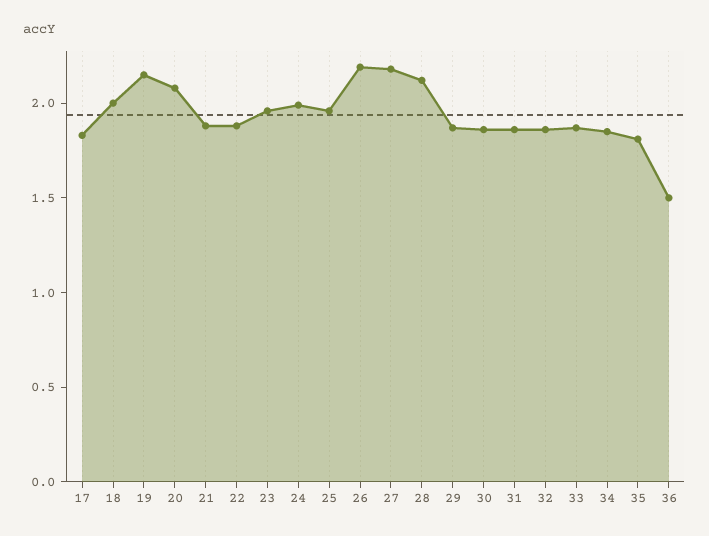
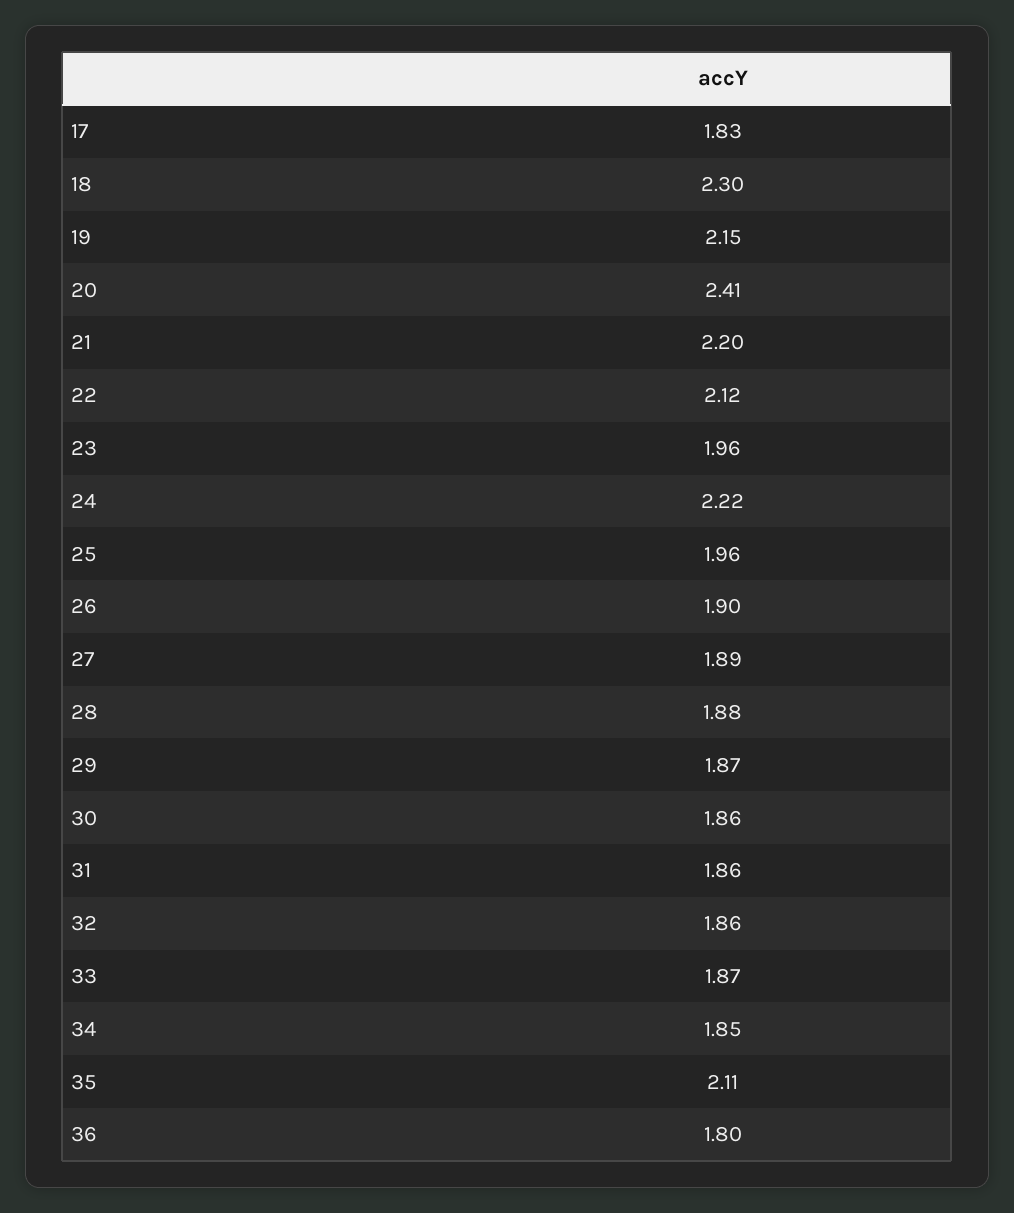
  {
    "17": 1.83,
-   "18": 2,
+   "18": 2.3,
    "19": 2.15,
-   "20": 2.1,
+   "20": 2.41,
-   "21": 1.9,
+   "21": 2.2,
-   "22": 1.9,
+   "22": 2.12,
    "23": 1.96,
-   "24": 2,
+   "24": 2.22,
    "25": 1.96,
-   "26": 2.2,
+   "26": 1.9,
-   "27": 2.2,
+   "27": 1.89,
-   "28": 2.1,
+   "28": 1.88,
    "29": 1.87,
    "30": 1.86,
    "31": 1.86,
    "32": 1.86,
    "33": 1.87,
    "34": 1.85,
-   "35": 1.8,
+   "35": 2.11,
-   "36": 1.5
+   "36": 1.8
  }

